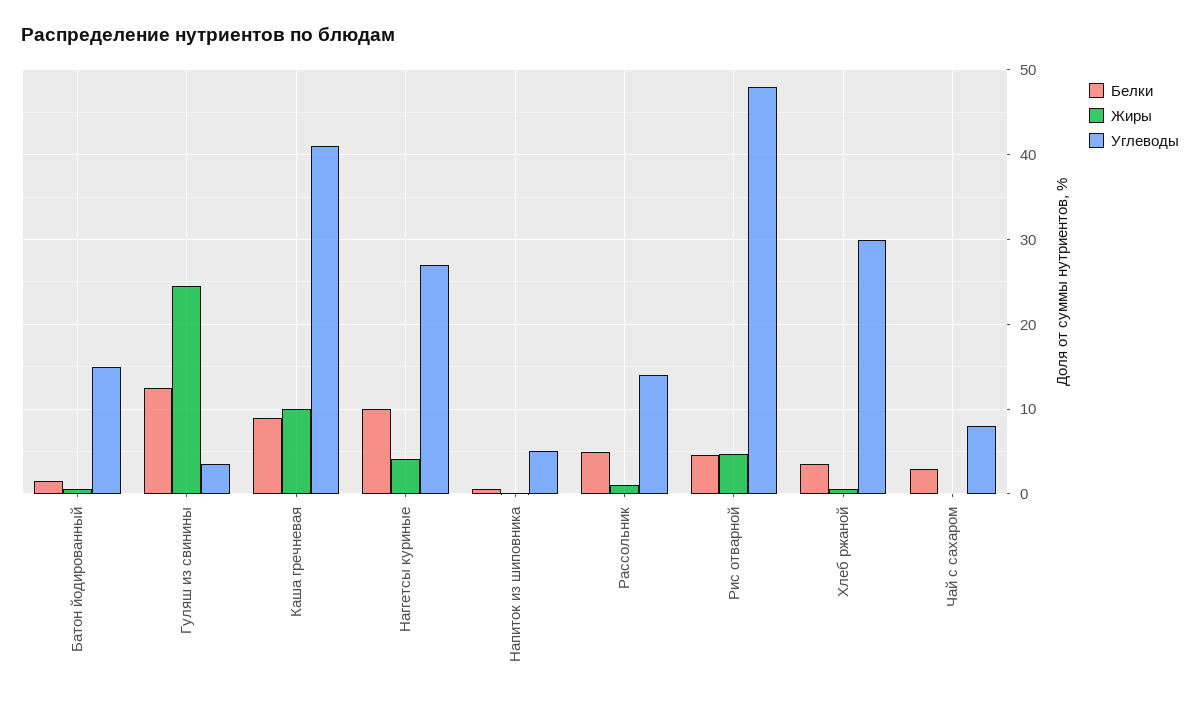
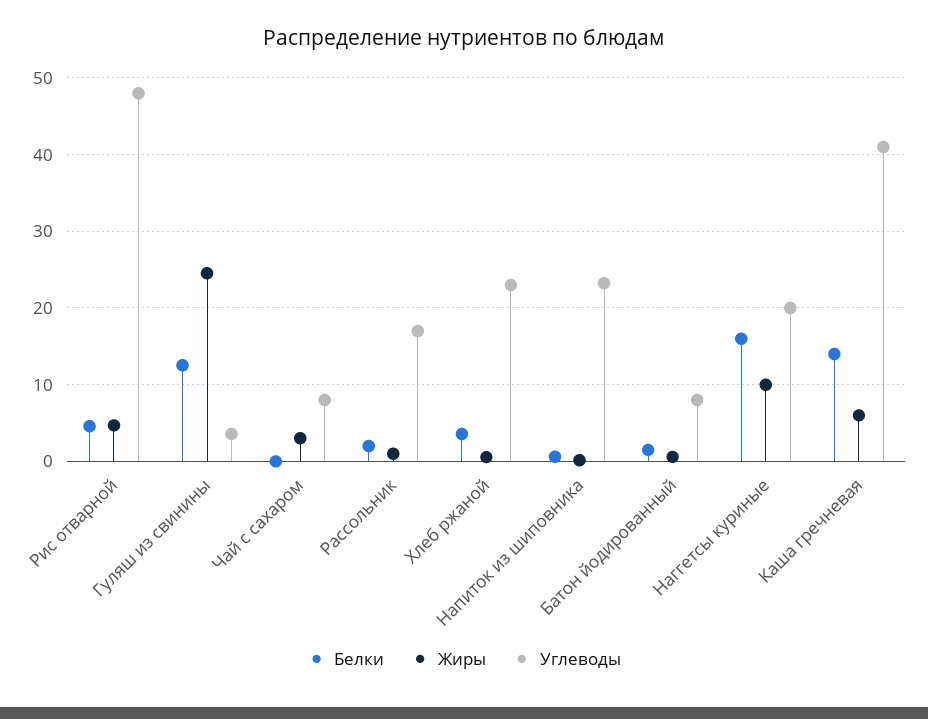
  {
    "Белки": {
      "Батон йодированный": 2,
      "Гуляш из свинины": 13,
-     "Каша гречневая": 9,
+     "Каша гречневая": 14,
-     "Наггетсы куриные": 10,
+     "Наггетсы куриные": 16,
      "Напиток из шиповника": 1,
-     "Рассольник": 5,
+     "Рассольник": 2,
      "Рис отварной": 5,
      "Хлеб ржаной": 4,
-     "Чай с сахаром": 3
+     "Чай с сахаром": 0
    },
    "Жиры": {
      "Батон йодированный": 1,
      "Гуляш из свинины": 25,
-     "Каша гречневая": 10,
+     "Каша гречневая": 6,
-     "Наггетсы куриные": 4,
+     "Наггетсы куриные": 10,
      "Напиток из шиповника": 0,
      "Рассольник": 1,
      "Рис отварной": 5,
      "Хлеб ржаной": 1,
-     "Чай с сахаром": 0
+     "Чай с сахаром": 3
    },
    "Углеводы": {
-     "Батон йодированный": 15,
+     "Батон йодированный": 8,
      "Гуляш из свинины": 4,
      "Каша гречневая": 41,
-     "Наггетсы куриные": 27,
+     "Наггетсы куриные": 20,
-     "Напиток из шиповника": 5,
+     "Напиток из шиповника": 23,
-     "Рассольник": 14,
+     "Рассольник": 17,
      "Рис отварной": 48,
-     "Хлеб ржаной": 30,
+     "Хлеб ржаной": 23,
      "Чай с сахаром": 8
    }
  }

